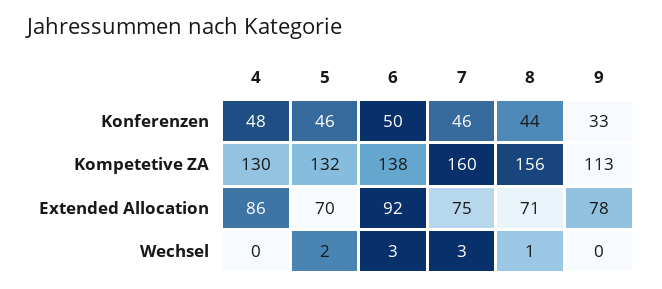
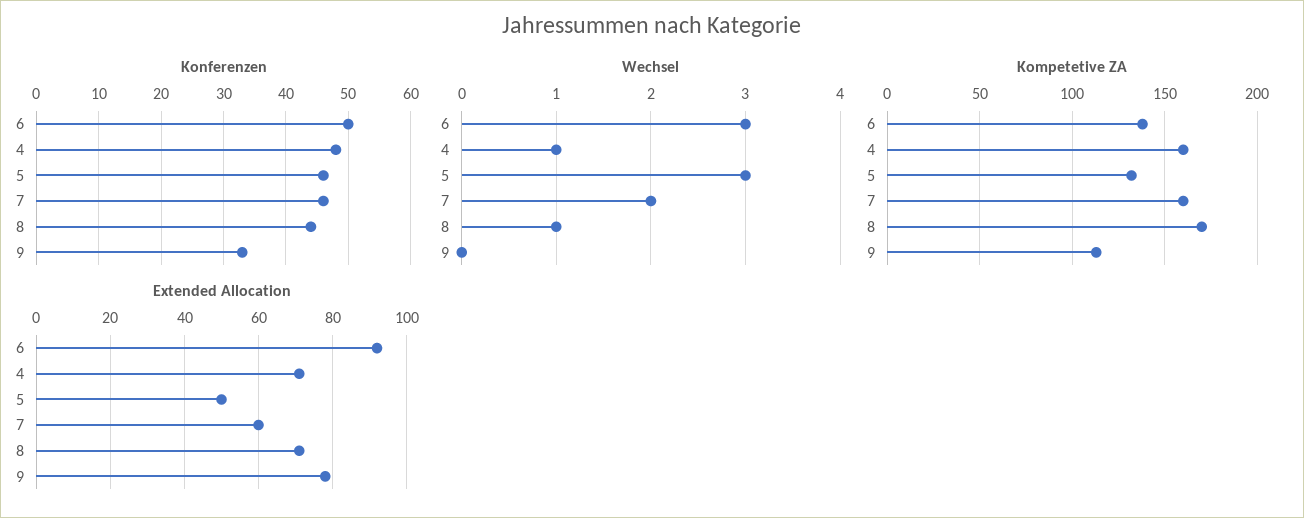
  {
    "Konferenzen": {
      "4": 48,
      "5": 46,
      "6": 50,
      "7": 46,
      "8": 44,
      "9": 33
    },
    "Kompetetive ZA": {
-     "4": 130,
+     "4": 160,
      "5": 132,
      "6": 138,
      "7": 160,
-     "8": 156,
+     "8": 170,
      "9": 113
    },
    "Extended Allocation": {
-     "4": 86,
+     "4": 70,
-     "5": 70,
+     "5": 50,
      "6": 92,
-     "7": 75,
+     "7": 60,
      "8": 71,
      "9": 78
    },
    "Wechsel": {
-     "4": 0,
+     "4": 1,
-     "5": 2,
+     "5": 3,
      "6": 3,
-     "7": 3,
+     "7": 2,
      "8": 1,
      "9": 0
    }
  }

